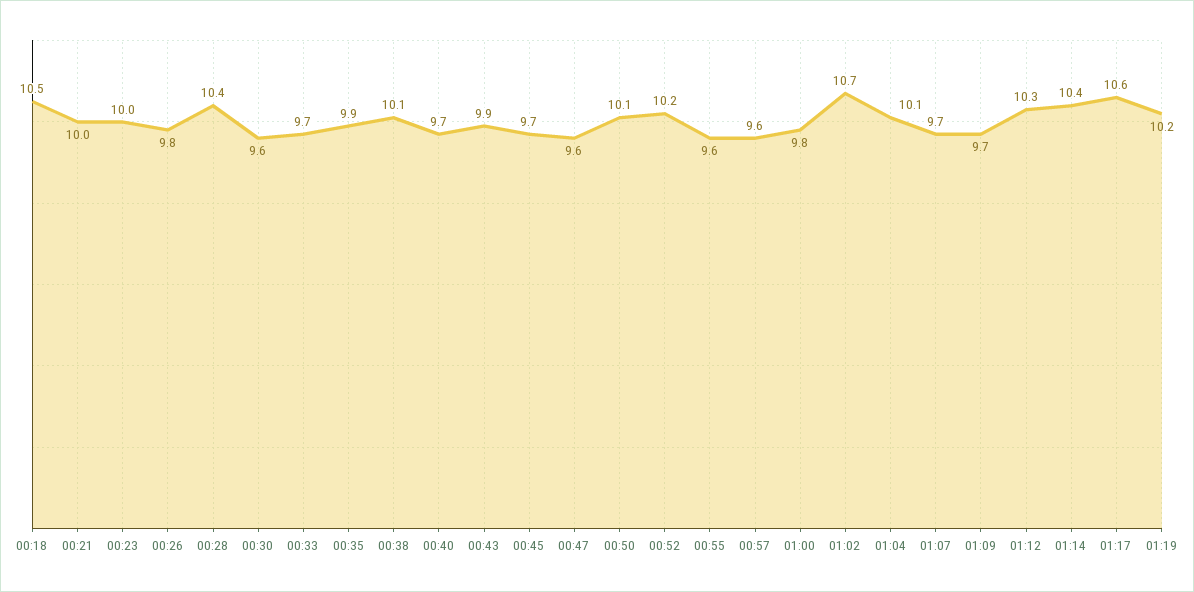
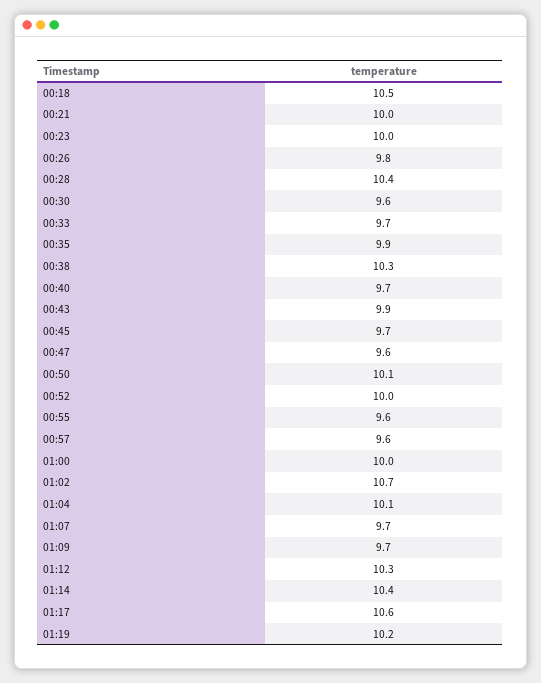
  {
    "00:18": 10.5,
    "00:21": 10,
    "00:23": 10,
    "00:26": 9.8,
    "00:28": 10.4,
    "00:30": 9.6,
    "00:33": 9.7,
    "00:35": 9.9,
-   "00:38": 10.1,
+   "00:38": 10.3,
    "00:40": 9.7,
    "00:43": 9.9,
    "00:45": 9.7,
    "00:47": 9.6,
    "00:50": 10.1,
-   "00:52": 10.2,
+   "00:52": 10,
    "00:55": 9.6,
    "00:57": 9.6,
-   "01:00": 9.8,
+   "01:00": 10,
    "01:02": 10.7,
    "01:04": 10.1,
    "01:07": 9.7,
    "01:09": 9.7,
    "01:12": 10.3,
    "01:14": 10.4,
    "01:17": 10.6,
    "01:19": 10.2
  }

